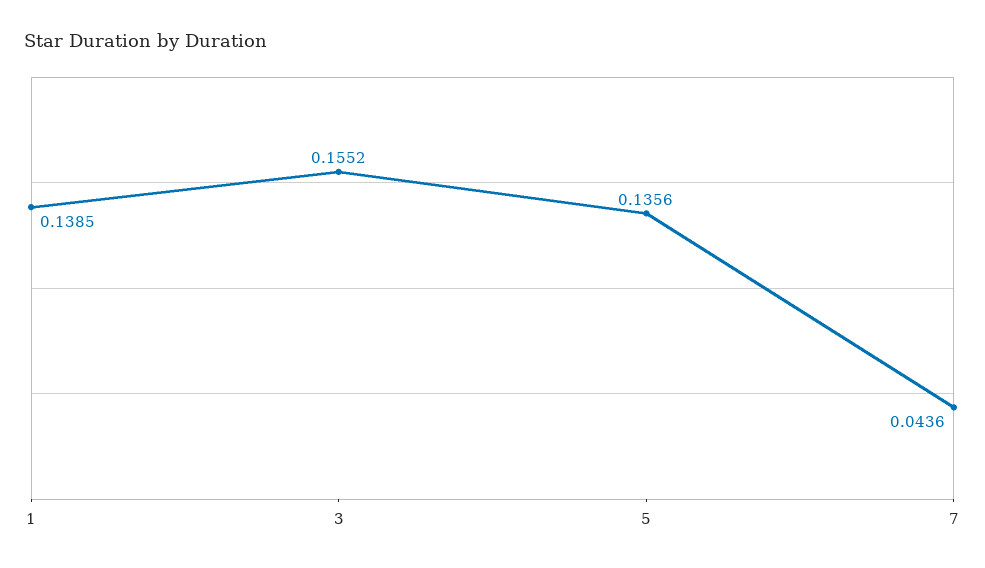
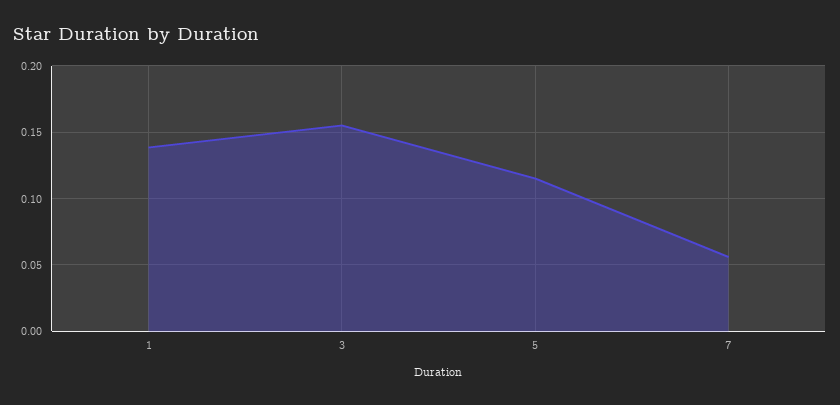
  {
    "1": 0.1385,
    "3": 0.1552,
-   "5": 0.1356,
+   "5": 0.115,
-   "7": 0.0436
+   "7": 0.055
  }

